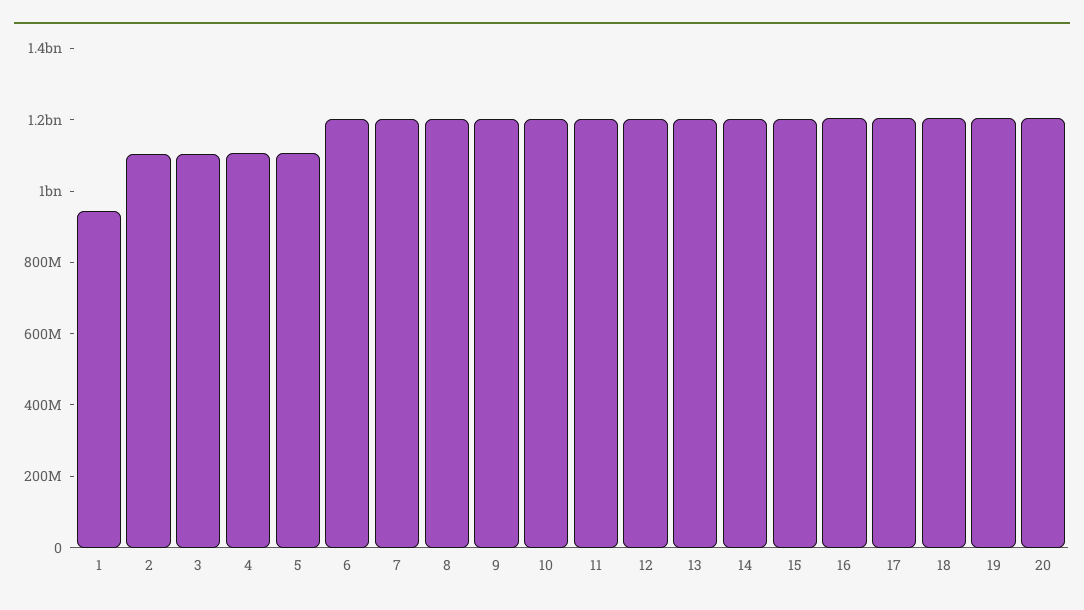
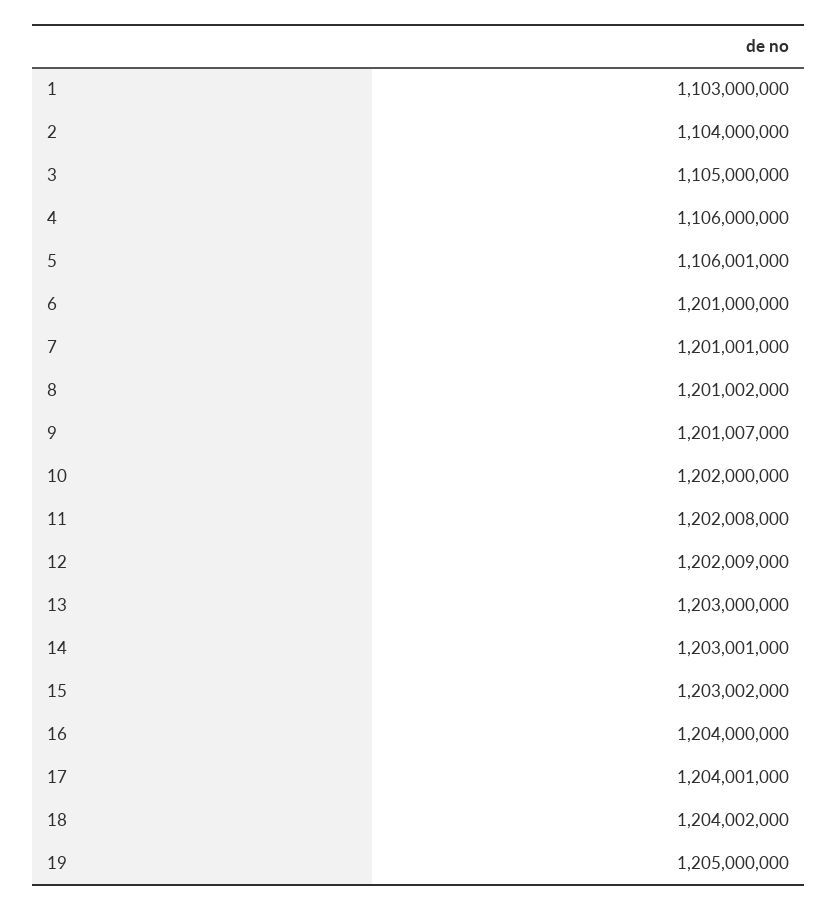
  {
-   "1": 950000000,
+   "1": 1103000000,
    "2": 1104000000,
    "3": 1105000000,
    "4": 1106000000,
    "5": 1106001000,
    "6": 1201000000,
    "7": 1201001000,
    "8": 1201002000,
    "9": 1201007000,
    "10": 1202000000,
    "11": 1202008000,
    "12": 1202009000,
    "13": 1203000000,
    "14": 1203001000,
    "15": 1203002000,
    "16": 1204000000,
    "17": 1204001000,
    "18": 1204002000,
-   "19": 1205000000,
+   "19": 1205000000
-   "20": 1200000000
  }

